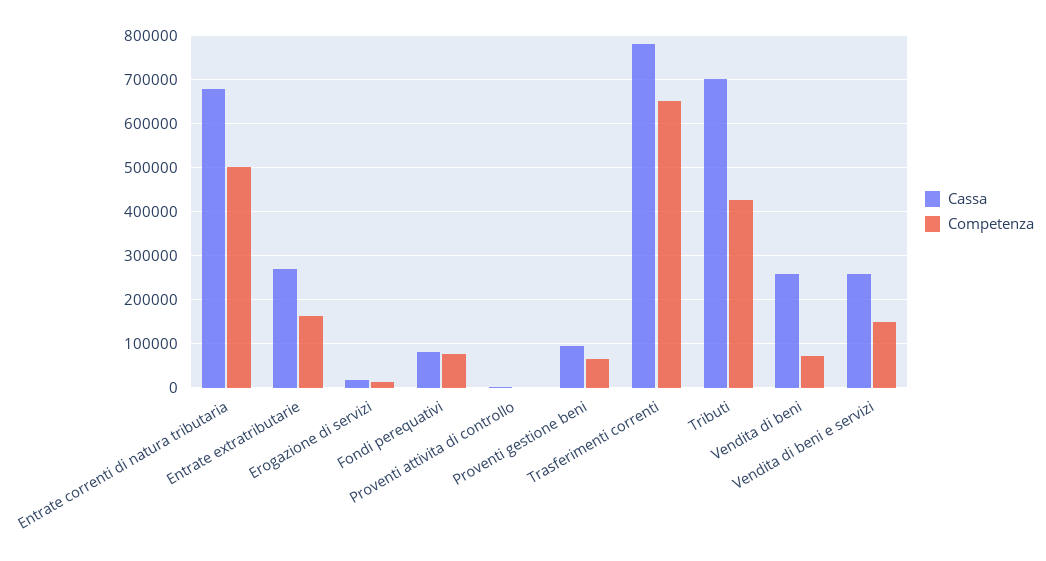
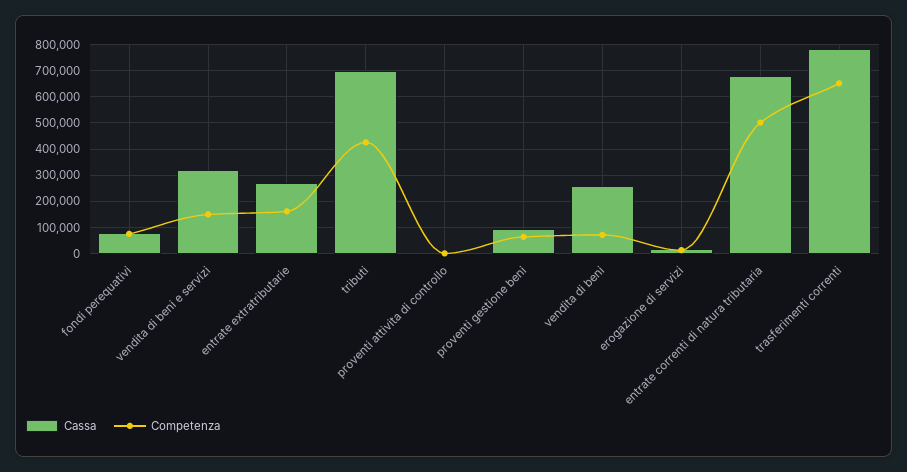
  {
    "Cassa": {
      "Entrate correnti di natura tributaria": 680000,
      "Entrate extratributarie": 260000,
      "Erogazione di servizi": 20000,
      "Fondi perequativi": 80000,
      "Proventi attivita di controllo": 0,
      "Proventi gestione beni": 100000,
      "Trasferimenti correnti": 780000,
      "Tributi": 700000,
      "Vendita di beni": 260000,
-     "Vendita di beni e servizi": 260000
+     "Vendita di beni e servizi": 325000
    },
    "Competenza": {
      "Entrate correnti di natura tributaria": 500000,
      "Entrate extratributarie": 160000,
      "Erogazione di servizi": 20000,
      "Fondi perequativi": 80000,
      "Proventi attivita di controllo": 0,
      "Proventi gestione beni": 60000,
      "Trasferimenti correnti": 660000,
      "Tributi": 420000,
      "Vendita di beni": 80000,
      "Vendita di beni e servizi": 140000
    }
  }

